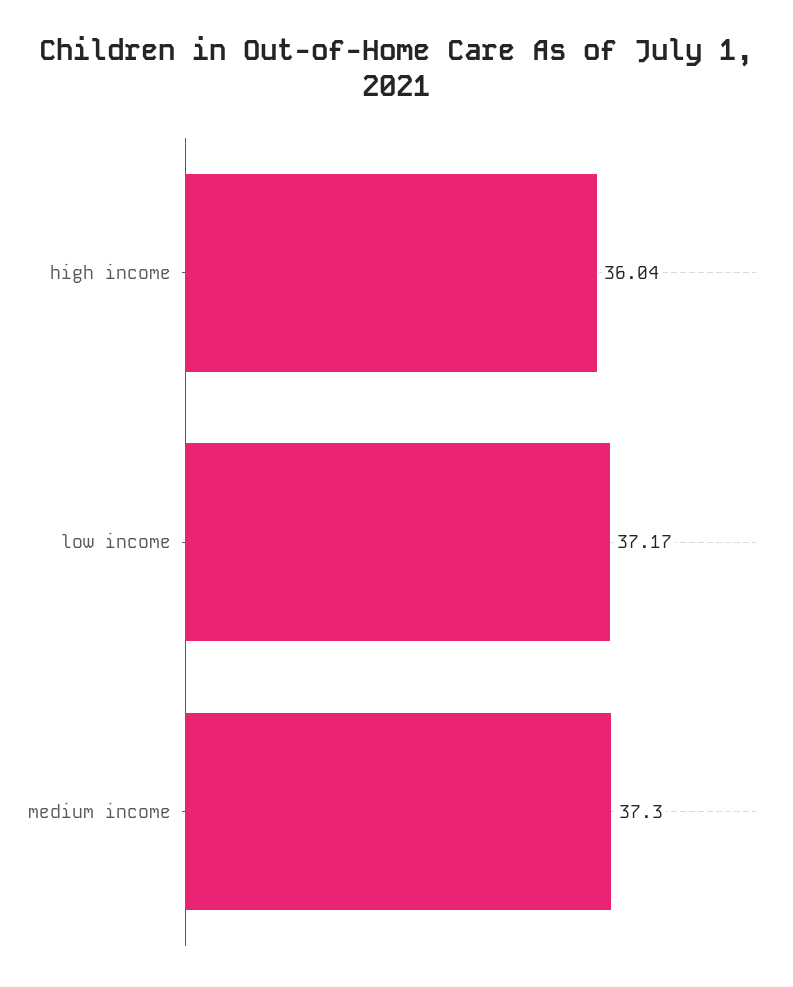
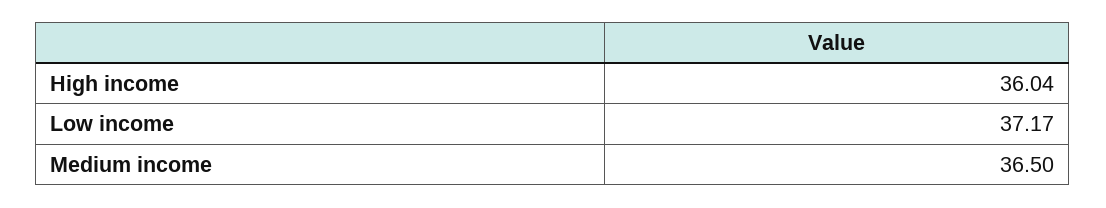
  {
    "high income": 36.04,
    "low income": 37.17,
-   "medium income": 37.3
+   "medium income": 36.5
  }

